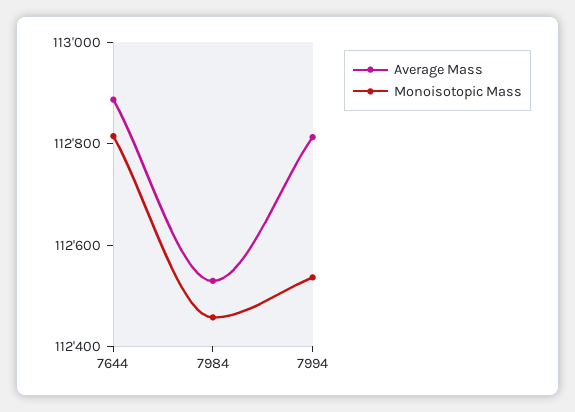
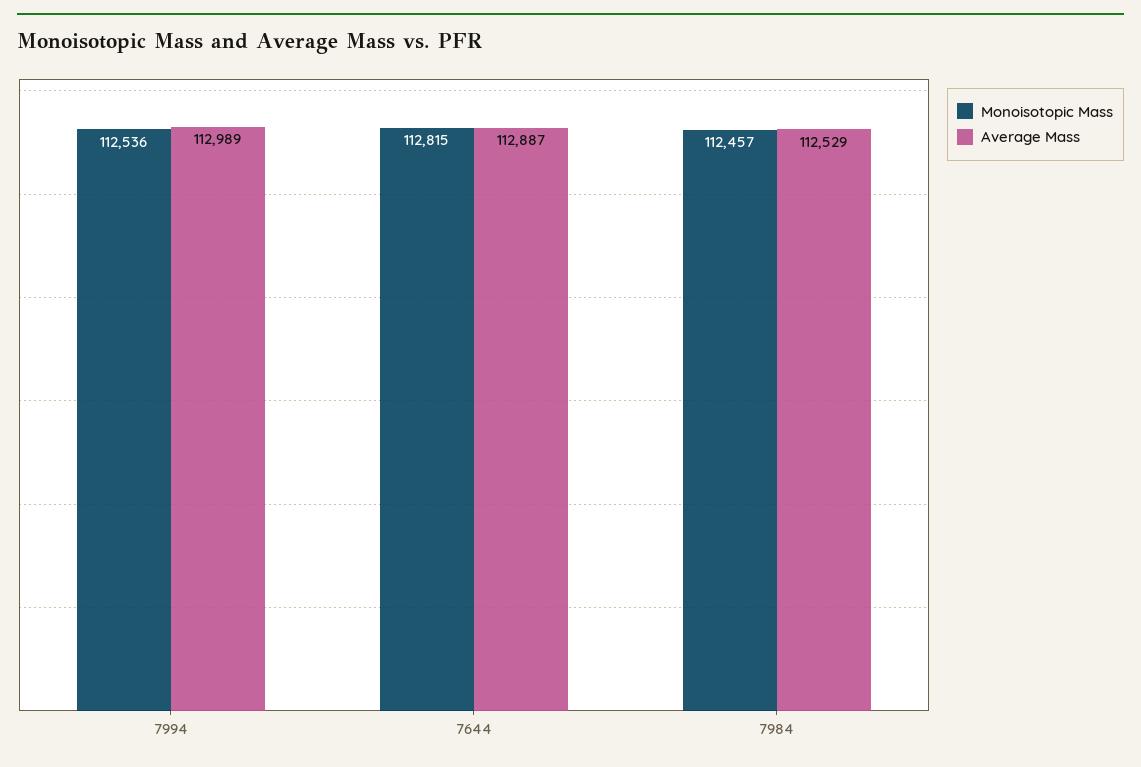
  {
    "Average Mass": {
      "7644": 112887,
      "7984": 112529,
-     "7994": 112800
+     "7994": 112989
    },
    "Monoisotopic Mass": {
      "7644": 112815,
      "7984": 112457,
      "7994": 112536
    }
  }

